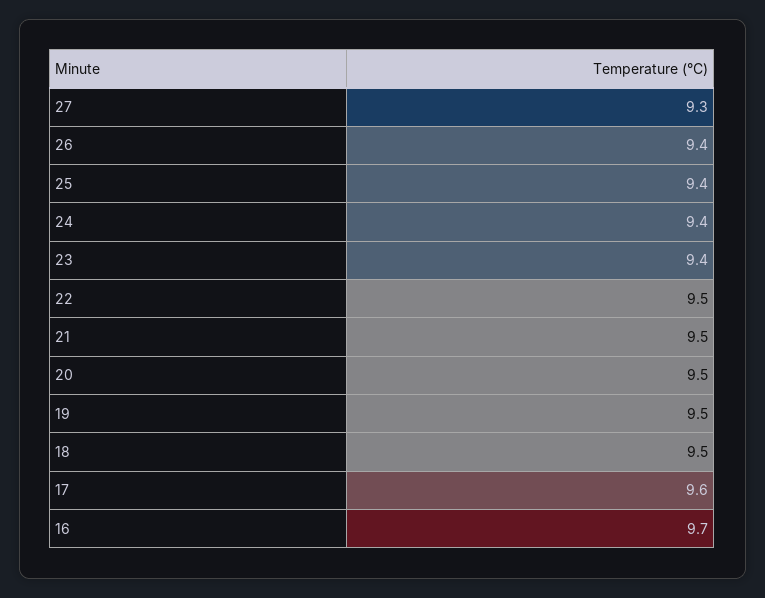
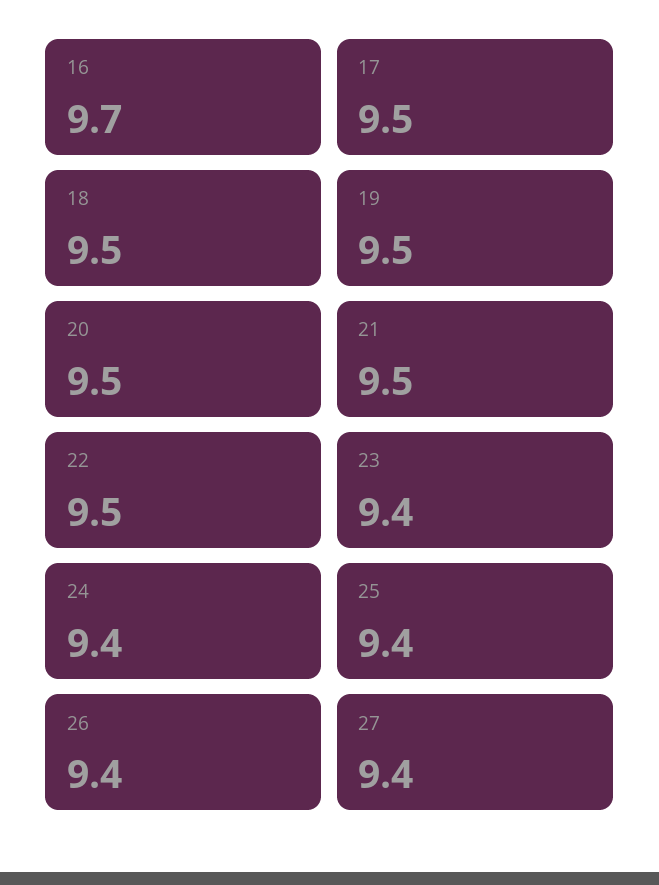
  {
-   "27": 9.3,
+   "27": 9.4,
    "26": 9.4,
    "25": 9.4,
    "24": 9.4,
    "23": 9.4,
    "22": 9.5,
    "21": 9.5,
    "20": 9.5,
    "19": 9.5,
    "18": 9.5,
-   "17": 9.6,
+   "17": 9.5,
    "16": 9.7
  }

